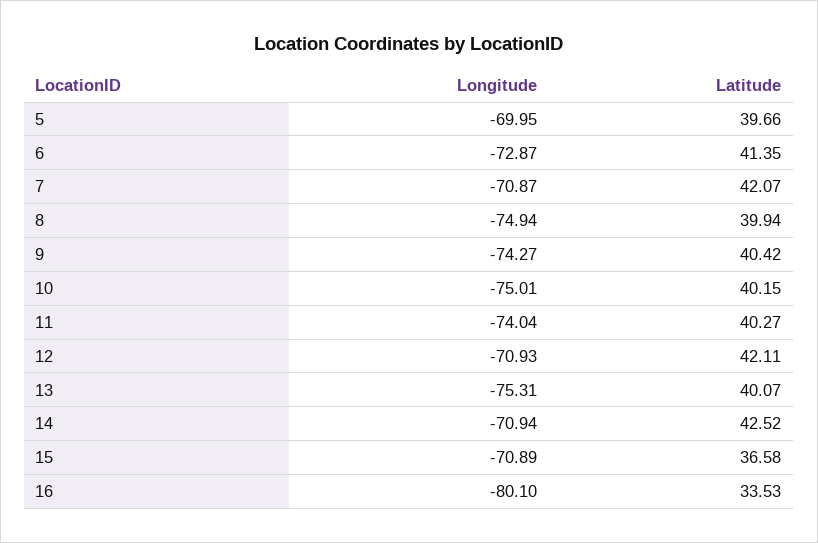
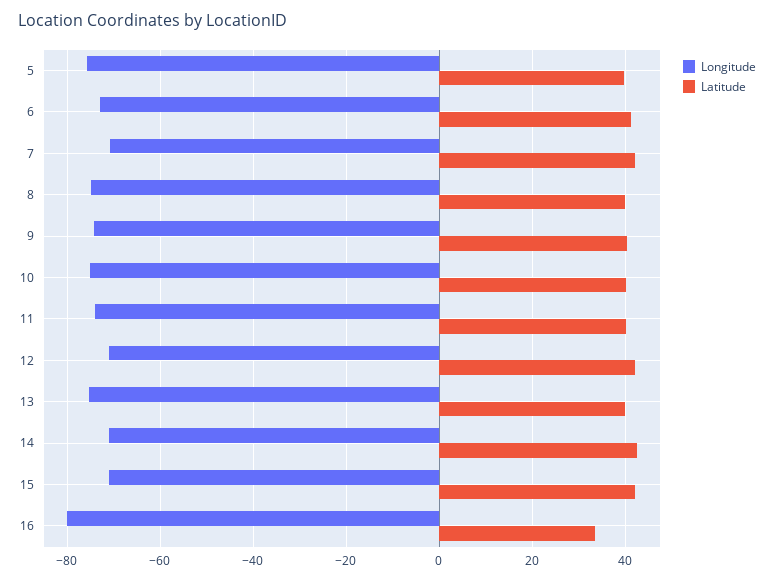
  {
    "Longitude": {
-     "5": -69.95,
+     "5": -76,
      "6": -72.87,
      "7": -70.87,
      "8": -74.94,
      "9": -74.27,
      "10": -75.01,
      "11": -74.04,
      "12": -70.93,
      "13": -75.31,
      "14": -70.94,
      "15": -70.89,
      "16": -80.1
    },
    "Latitude": {
      "5": 39.66,
      "6": 41.35,
      "7": 42.07,
      "8": 39.94,
      "9": 40.42,
      "10": 40.15,
      "11": 40.27,
      "12": 42.11,
      "13": 40.07,
      "14": 42.52,
-     "15": 36.58,
+     "15": 42,
      "16": 33.53
    }
  }

